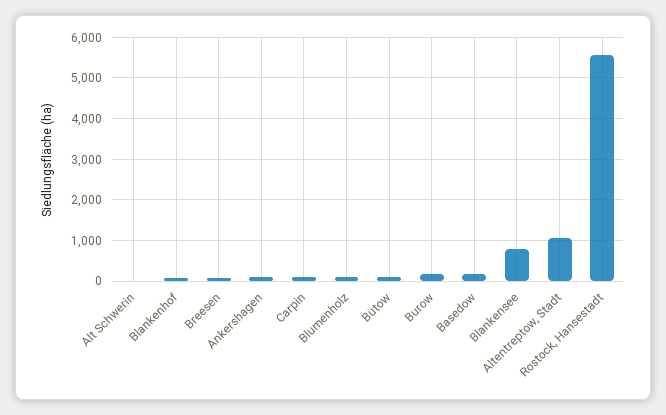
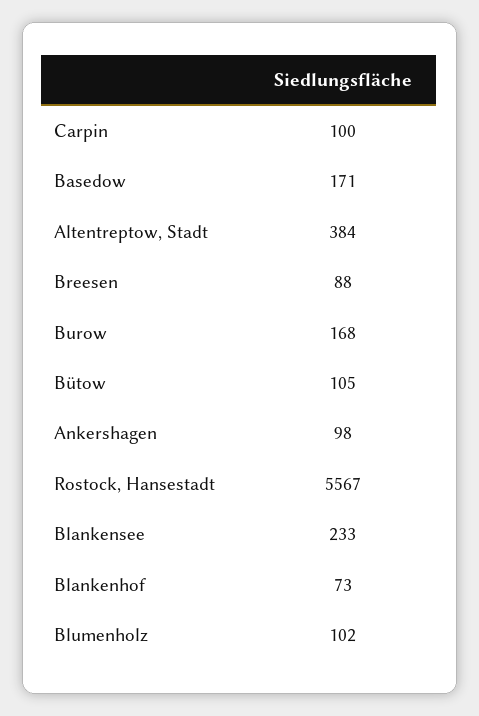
  {
-   "Alt Schwerin": 0,
    "Blankenhof": 73,
    "Breesen": 88,
    "Ankershagen": 98,
    "Carpin": 100,
    "Blumenholz": 102,
    "Bütow": 105,
    "Burow": 168,
    "Basedow": 171,
-   "Blankensee": 800,
+   "Blankensee": 233,
-   "Altentreptow, Stadt": 1000,
+   "Altentreptow, Stadt": 384,
    "Rostock, Hansestadt": 5567
  }

